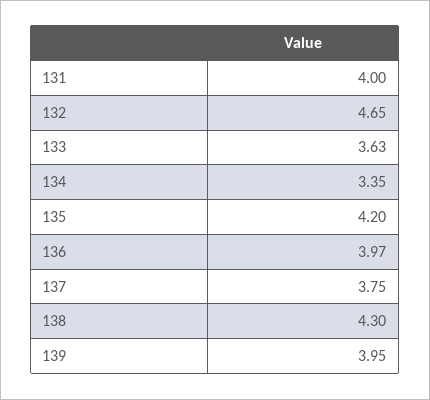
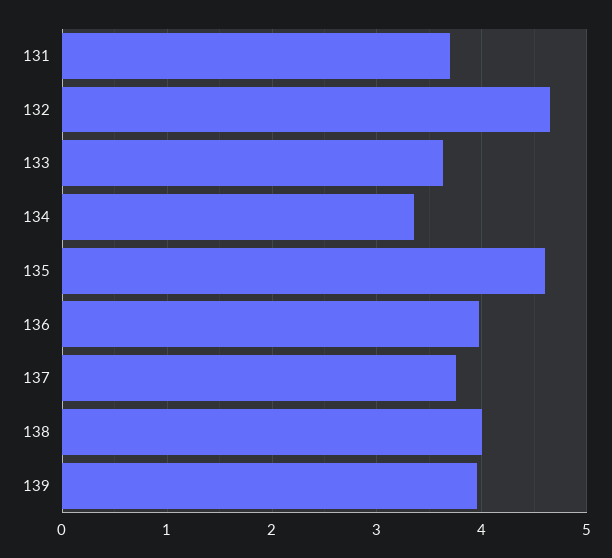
  {
-   "131": 4,
+   "131": 3.7,
    "132": 4.65,
    "133": 3.63,
    "134": 3.35,
-   "135": 4.2,
+   "135": 4.6,
    "136": 3.97,
    "137": 3.75,
-   "138": 4.3,
+   "138": 4,
    "139": 3.95
  }

